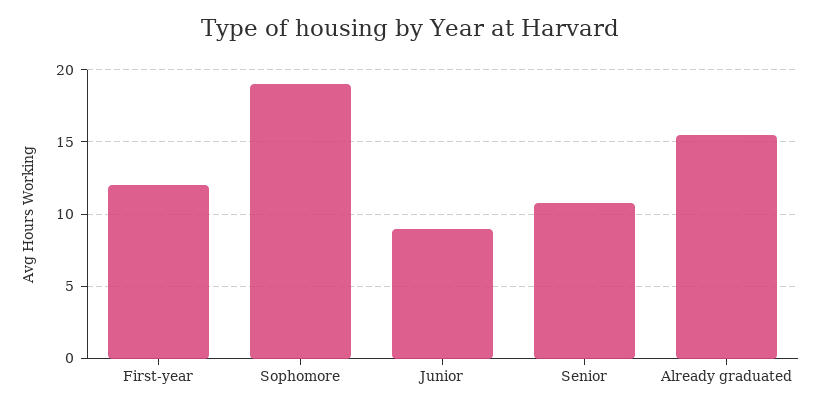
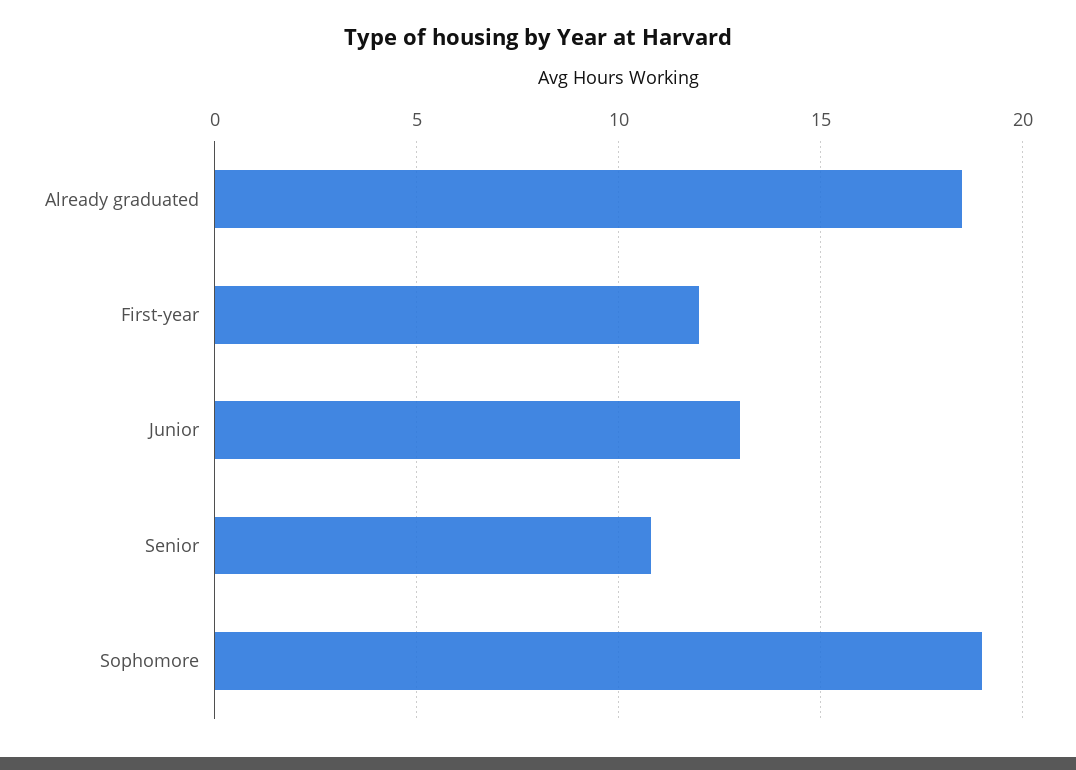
  {
    "First-year": 12,
    "Sophomore": 19,
-   "Junior": 9,
+   "Junior": 13,
    "Senior": 11,
-   "Already graduated": 15.5
+   "Already graduated": 18.5
  }

